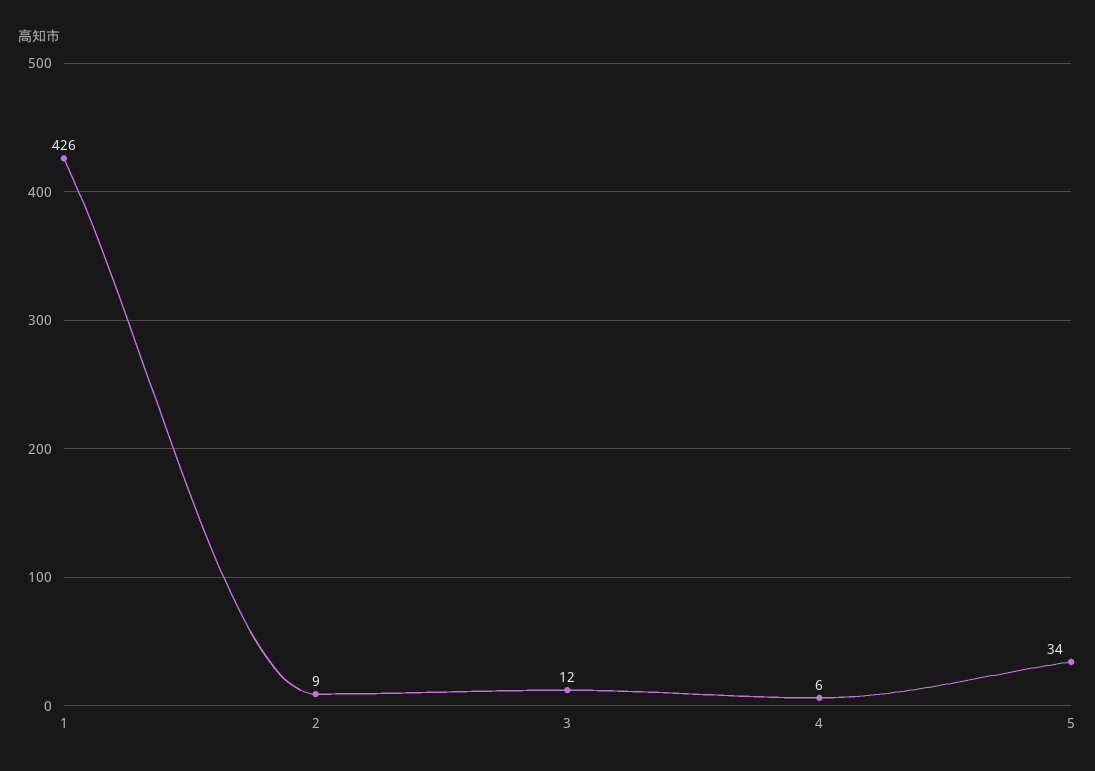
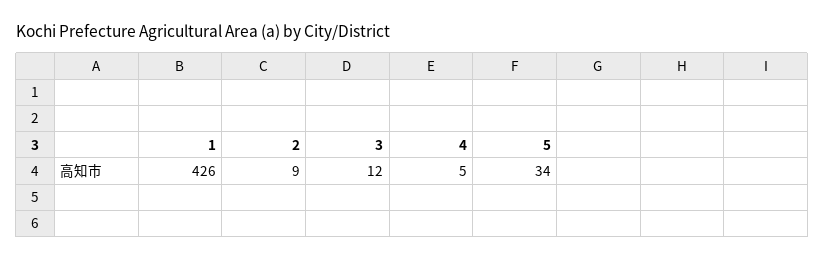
  {
    "1": 426,
    "2": 9,
    "3": 12,
-   "4": 6,
+   "4": 5,
    "5": 34
  }

